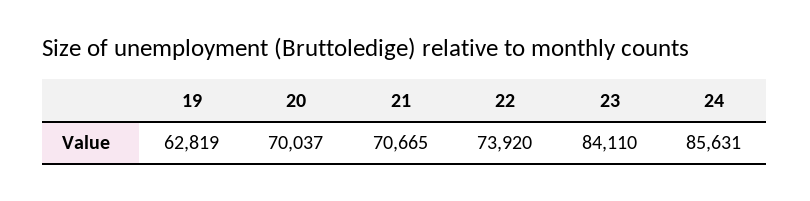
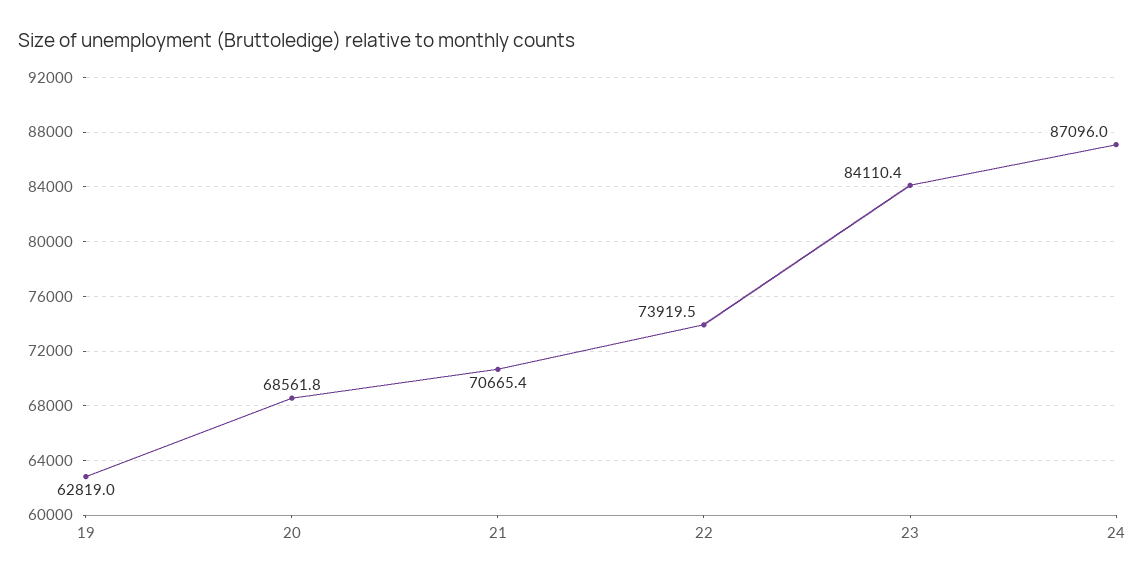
  {
    "19": 62819,
-   "20": 70037,
+   "20": 68561.8,
    "21": 70665.4,
    "22": 73919.5,
    "23": 84110.4,
-   "24": 85631
+   "24": 87096
  }

